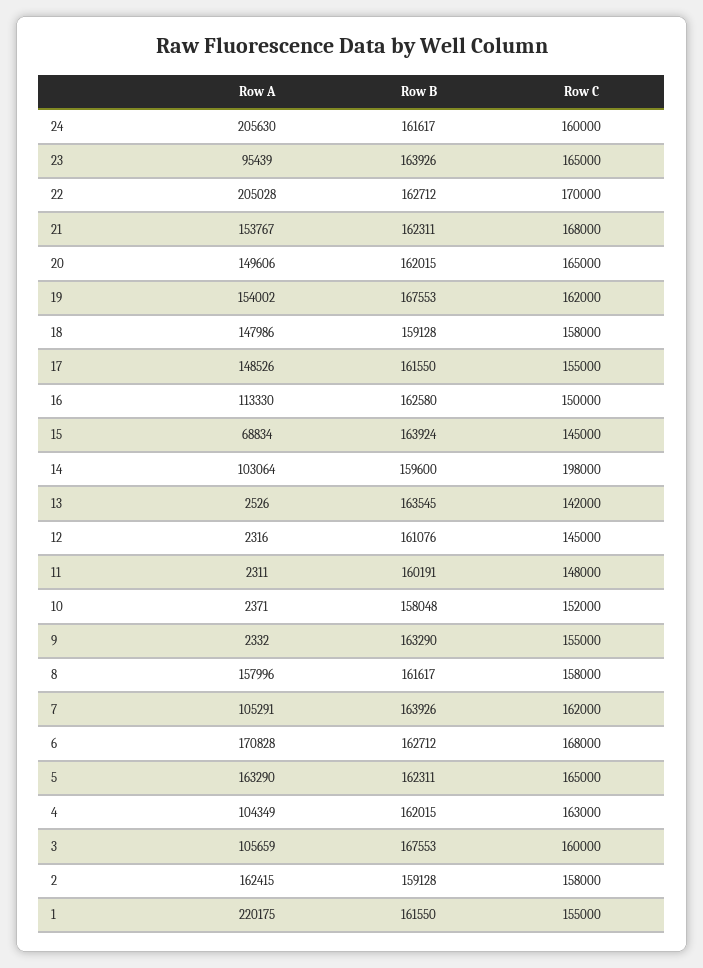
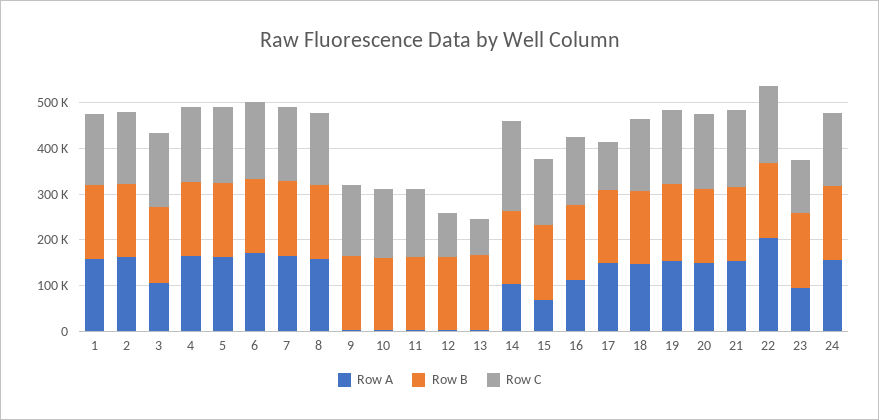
  {
    "Row A": {
-     "24": 205630,
+     "24": 160000,
      "23": 95439,
      "22": 205028,
      "21": 153767,
      "20": 149606,
      "19": 154002,
      "18": 147986,
      "17": 148526,
      "16": 113330,
      "15": 68834,
      "14": 103064,
      "13": 2526,
      "12": 2316,
      "11": 2311,
      "10": 2371,
      "9": 2332,
      "8": 157996,
-     "7": 105291,
+     "7": 160000,
      "6": 170828,
      "5": 163290,
-     "4": 104349,
+     "4": 160000,
      "3": 105659,
      "2": 162415,
-     "1": 220175
+     "1": 160000
    },
    "Row B": {
      "24": 161617,
      "23": 163926,
      "22": 162712,
      "21": 162311,
      "20": 162015,
      "19": 167553,
      "18": 159128,
      "17": 161550,
      "16": 162580,
      "15": 163924,
      "14": 159600,
      "13": 163545,
      "12": 161076,
      "11": 160191,
      "10": 158048,
      "9": 163290,
      "8": 161617,
      "7": 163926,
      "6": 162712,
      "5": 162311,
      "4": 162015,
      "3": 167553,
      "2": 159128,
      "1": 161550
    },
    "Row C": {
      "24": 160000,
-     "23": 165000,
+     "23": 120000,
      "22": 170000,
      "21": 168000,
      "20": 165000,
      "19": 162000,
      "18": 158000,
-     "17": 155000,
+     "17": 100000,
      "16": 150000,
      "15": 145000,
      "14": 198000,
-     "13": 142000,
+     "13": 80000,
-     "12": 145000,
+     "12": 100000,
      "11": 148000,
      "10": 152000,
      "9": 155000,
      "8": 158000,
      "7": 162000,
      "6": 168000,
      "5": 165000,
      "4": 163000,
      "3": 160000,
      "2": 158000,
      "1": 155000
    }
  }

